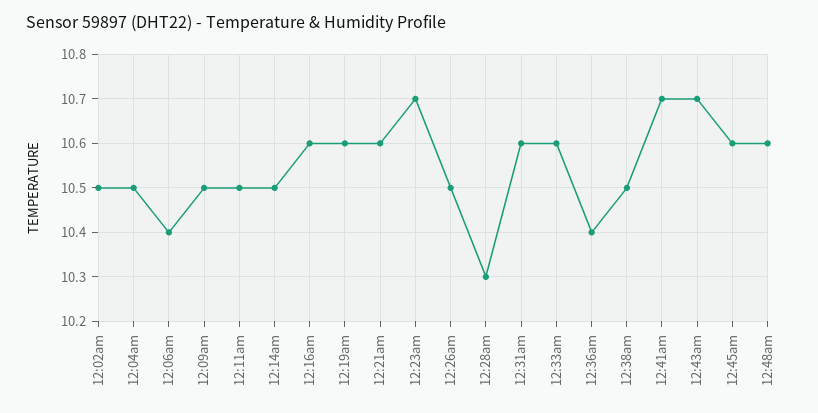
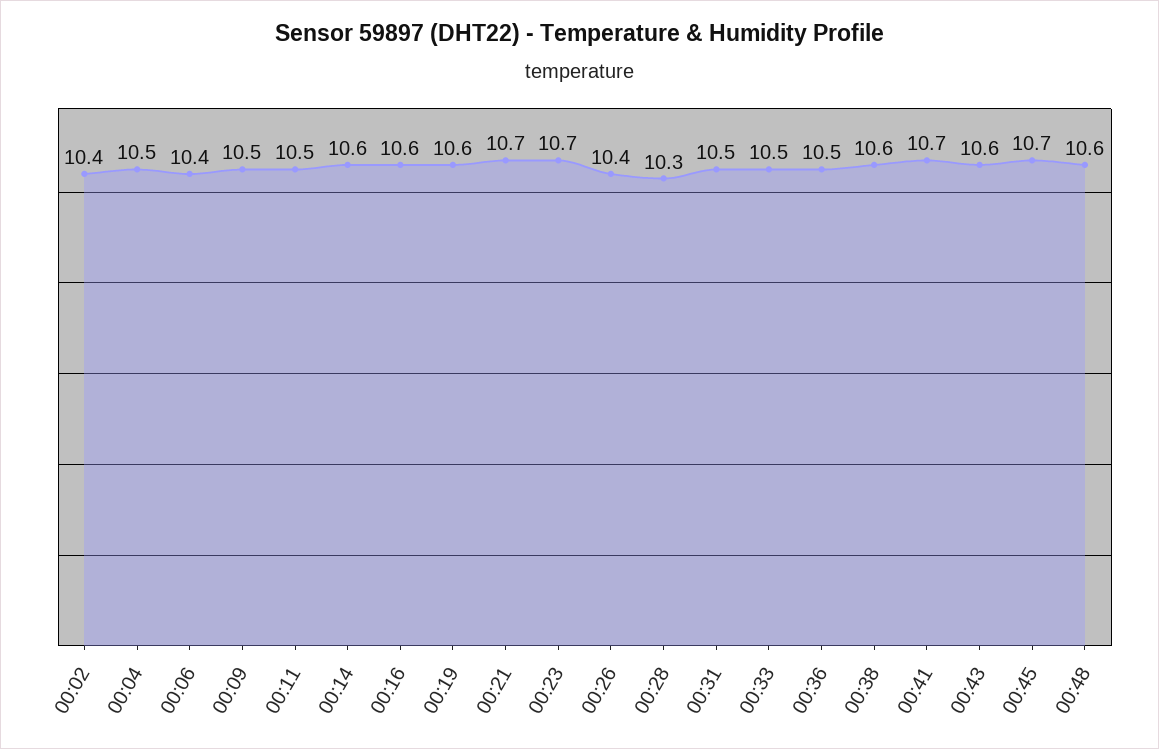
  {
-   "12:02am": 10.5,
+   "12:02am": 10.4,
    "12:04am": 10.5,
    "12:06am": 10.4,
    "12:09am": 10.5,
    "12:11am": 10.5,
-   "12:14am": 10.5,
+   "12:14am": 10.6,
    "12:16am": 10.6,
    "12:19am": 10.6,
-   "12:21am": 10.6,
+   "12:21am": 10.7,
    "12:23am": 10.7,
-   "12:26am": 10.5,
+   "12:26am": 10.4,
    "12:28am": 10.3,
-   "12:31am": 10.6,
+   "12:31am": 10.5,
-   "12:33am": 10.6,
+   "12:33am": 10.5,
-   "12:36am": 10.4,
+   "12:36am": 10.5,
-   "12:38am": 10.5,
+   "12:38am": 10.6,
    "12:41am": 10.7,
-   "12:43am": 10.7,
+   "12:43am": 10.6,
-   "12:45am": 10.6,
+   "12:45am": 10.7,
    "12:48am": 10.6
  }

